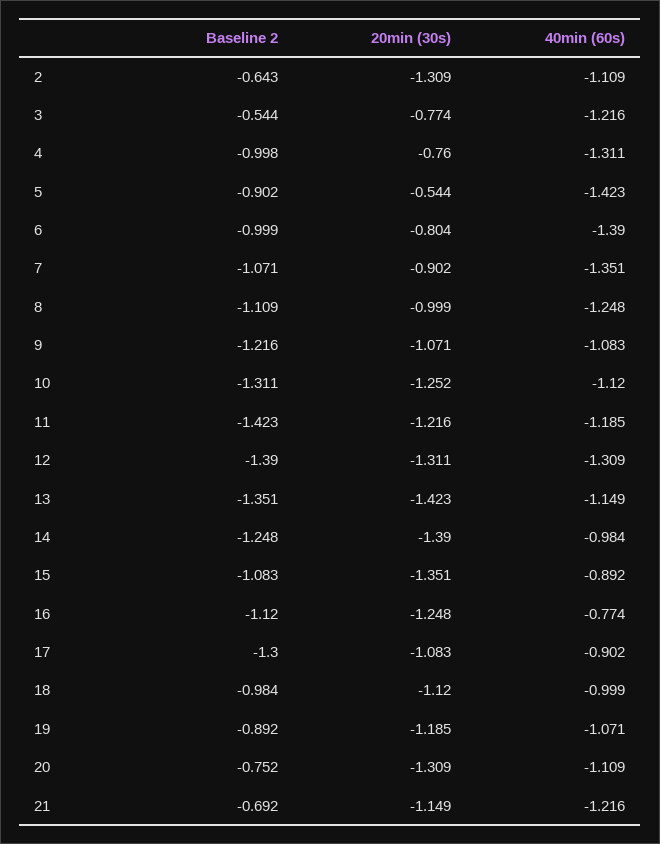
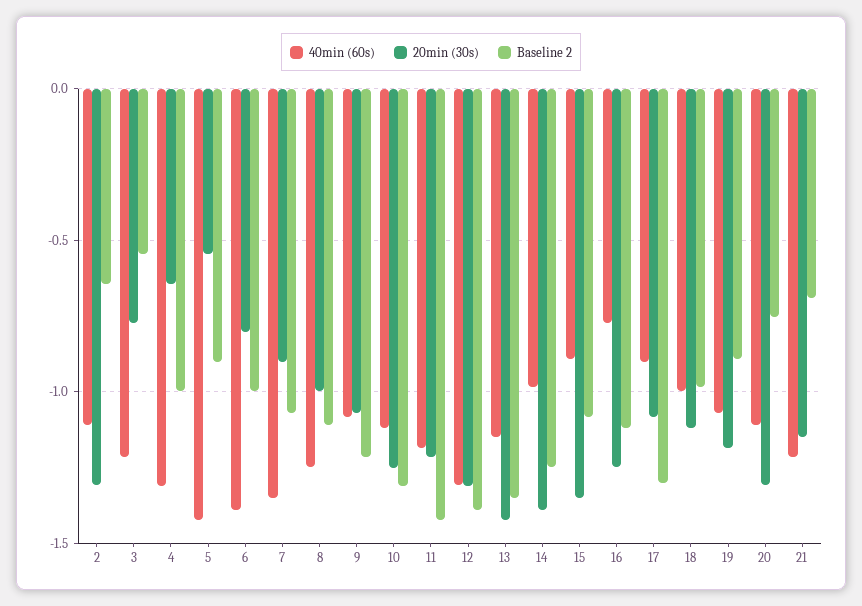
  {
    "Baseline 2": {
      "2": -0.643,
      "3": -0.544,
      "4": -0.998,
      "5": -0.902,
      "6": -0.999,
      "7": -1.071,
      "8": -1.109,
      "9": -1.216,
      "10": -1.311,
      "11": -1.423,
      "12": -1.39,
      "13": -1.351,
      "14": -1.248,
      "15": -1.083,
      "16": -1.12,
      "17": -1.3,
      "18": -0.984,
      "19": -0.892,
      "20": -0.752,
      "21": -0.692
    },
    "20min (30s)": {
      "2": -1.309,
      "3": -0.774,
-     "4": -0.76,
+     "4": -0.65,
      "5": -0.544,
      "6": -0.804,
      "7": -0.902,
      "8": -0.999,
      "9": -1.071,
      "10": -1.252,
      "11": -1.216,
      "12": -1.311,
      "13": -1.423,
      "14": -1.39,
      "15": -1.351,
      "16": -1.248,
      "17": -1.083,
      "18": -1.12,
      "19": -1.185,
      "20": -1.309,
      "21": -1.149
    },
    "40min (60s)": {
      "2": -1.109,
      "3": -1.216,
      "4": -1.311,
      "5": -1.423,
      "6": -1.39,
      "7": -1.351,
      "8": -1.248,
      "9": -1.083,
      "10": -1.12,
      "11": -1.185,
      "12": -1.309,
      "13": -1.149,
      "14": -0.984,
      "15": -0.892,
      "16": -0.774,
      "17": -0.902,
      "18": -0.999,
      "19": -1.071,
      "20": -1.109,
      "21": -1.216
    }
  }

